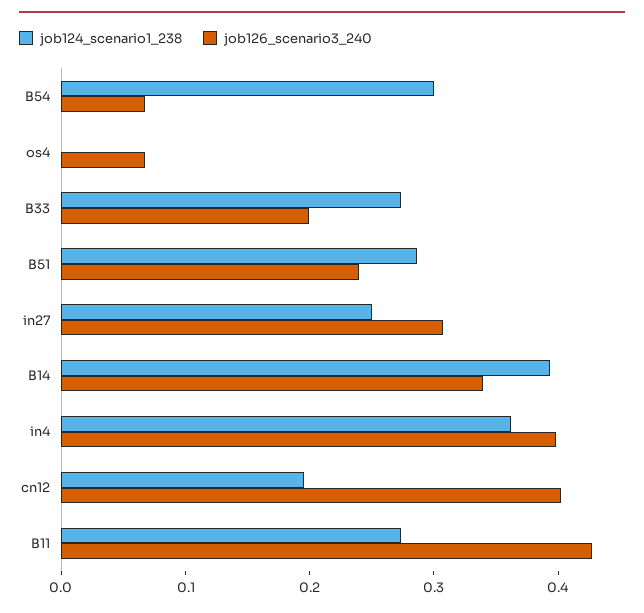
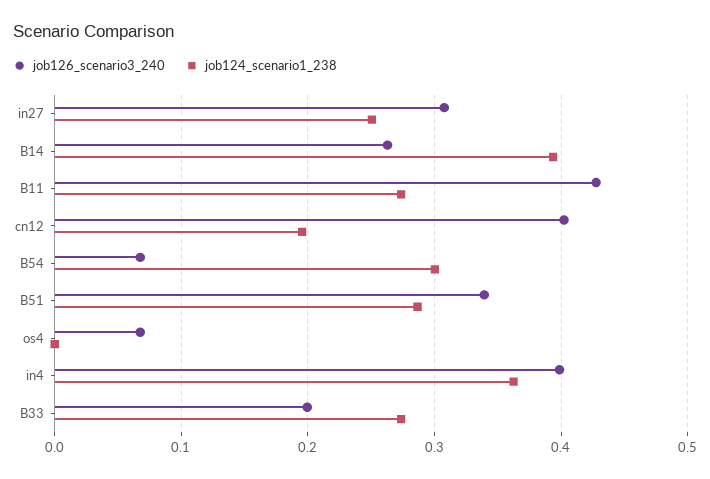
  {
    "job124_scenario1_238": {
      "B54": 0.3,
      "os4": 0,
      "B33": 0.27,
      "B51": 0.29,
      "in27": 0.25,
      "B14": 0.39,
      "in4": 0.36,
      "cn12": 0.2,
      "B11": 0.27
    },
    "job126_scenario3_240": {
      "B54": 0.07,
      "os4": 0.07,
      "B33": 0.2,
-     "B51": 0.24,
+     "B51": 0.34,
      "in27": 0.31,
-     "B14": 0.34,
+     "B14": 0.26,
      "in4": 0.4,
      "cn12": 0.4,
      "B11": 0.43
    }
  }

